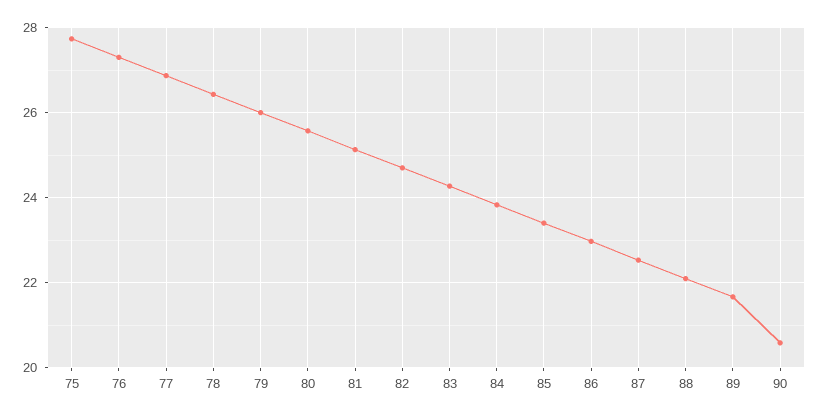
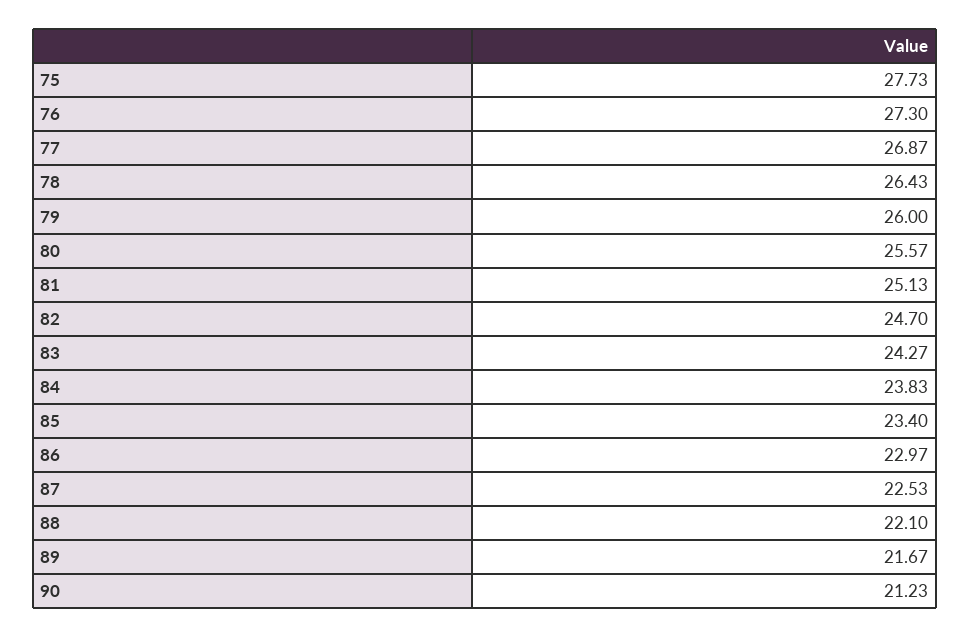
  {
    "75": 27.73,
    "76": 27.3,
    "77": 26.87,
    "78": 26.43,
    "79": 26,
    "80": 25.57,
    "81": 25.13,
    "82": 24.7,
    "83": 24.27,
    "84": 23.83,
    "85": 23.4,
    "86": 22.97,
    "87": 22.53,
    "88": 22.1,
    "89": 21.67,
-   "90": 20.6
+   "90": 21.23
  }

